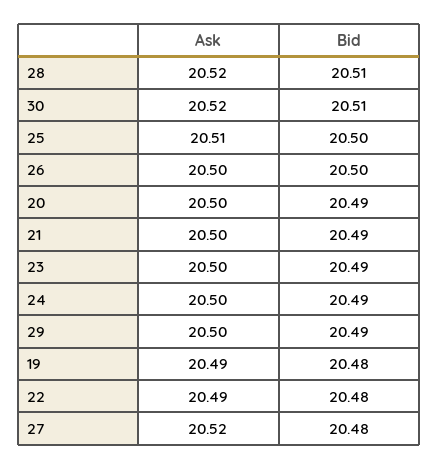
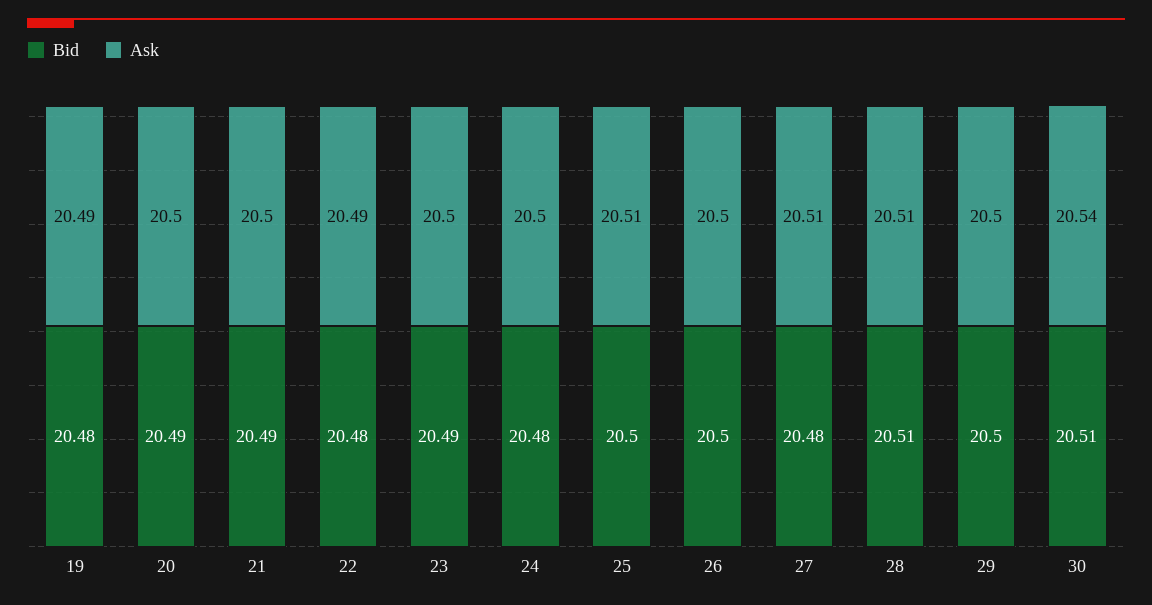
  {
    "Ask": {
-     "28": 20.52,
+     "28": 20.51,
-     "30": 20.52,
+     "30": 20.54,
      "25": 20.51,
      "26": 20.5,
      "20": 20.5,
      "21": 20.5,
      "23": 20.5,
      "24": 20.5,
      "29": 20.5,
      "19": 20.49,
      "22": 20.49,
-     "27": 20.52
+     "27": 20.51
    },
    "Bid": {
      "28": 20.51,
      "30": 20.51,
      "25": 20.5,
      "26": 20.5,
      "20": 20.49,
      "21": 20.49,
      "23": 20.49,
-     "24": 20.49,
+     "24": 20.48,
-     "29": 20.49,
+     "29": 20.5,
      "19": 20.48,
      "22": 20.48,
      "27": 20.48
    }
  }

